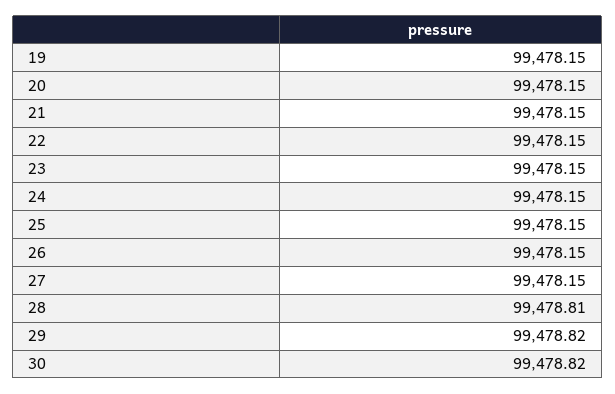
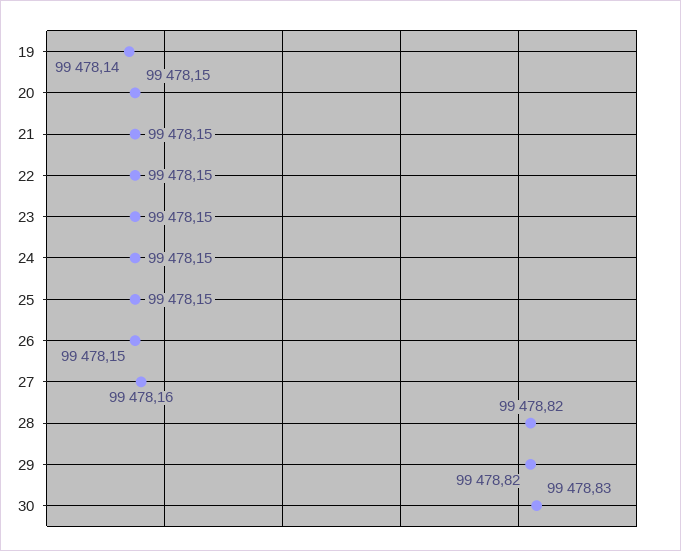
  {
-   "19": 99478.15,
+   "19": 99478.14,
    "20": 99478.15,
    "21": 99478.15,
    "22": 99478.15,
    "23": 99478.15,
    "24": 99478.15,
    "25": 99478.15,
    "26": 99478.15,
-   "27": 99478.15,
+   "27": 99478.16,
-   "28": 99478.81,
+   "28": 99478.82,
    "29": 99478.82,
-   "30": 99478.82
+   "30": 99478.83
  }

